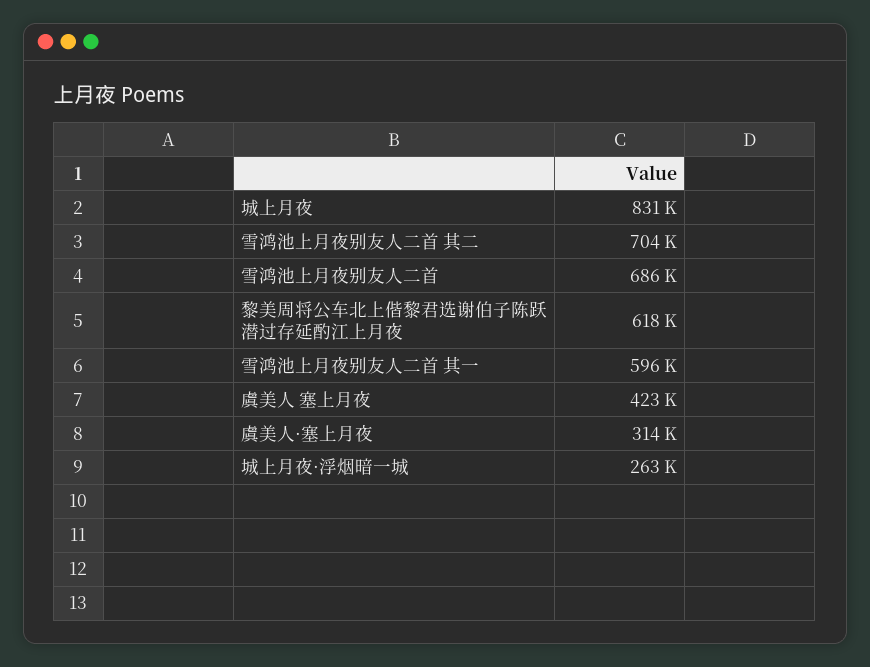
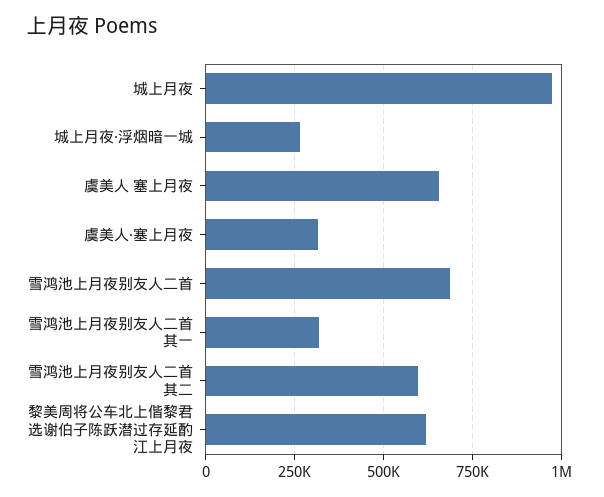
  {
-   "城上月夜": 831000,
+   "城上月夜": 975000,
-   "雪鸿池上月夜别友人二首 其二": 704000,
+   "雪鸿池上月夜别友人二首 其二": 600000,
    "雪鸿池上月夜别友人二首": 686000,
    "黎美周将公车北上偕黎君选谢伯子陈跃潜过存延酌江上月夜": 618000,
-   "雪鸿池上月夜别友人二首 其一": 596000,
+   "雪鸿池上月夜别友人二首 其一": 325000,
-   "虞美人 塞上月夜": 423000,
+   "虞美人 塞上月夜": 650000,
    "虞美人·塞上月夜": 314000,
    "城上月夜·浮烟暗一城": 263000
  }

